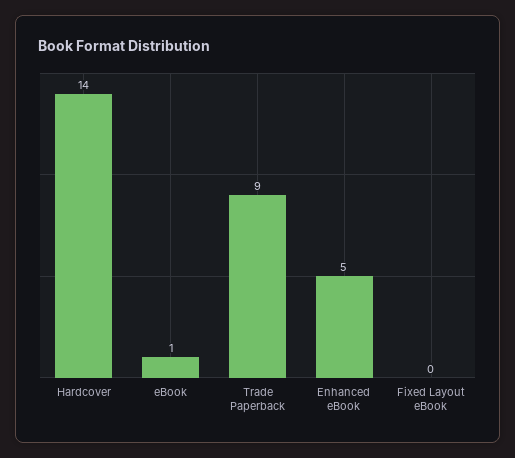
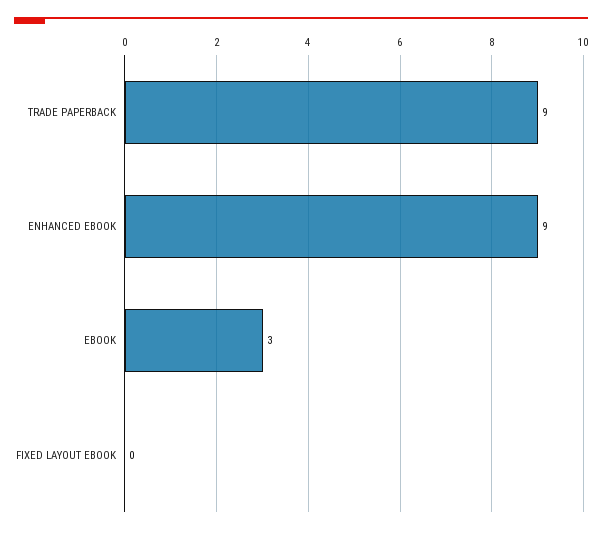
  {
-   "Hardcover": 14,
-   "eBook": 1,
+   "eBook": 3,
    "Trade Paperback": 9,
-   "Enhanced eBook": 5,
+   "Enhanced eBook": 9,
    "Fixed Layout eBook": 0
  }

